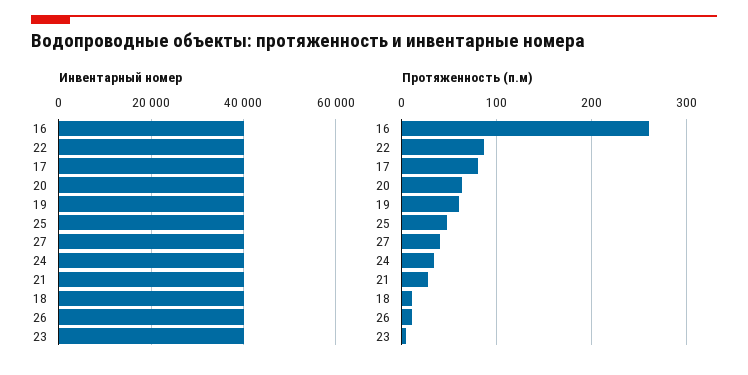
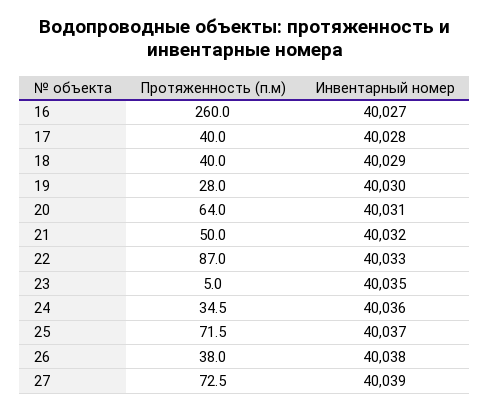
  {
    "Инвентарный номер": {
      "16": 40027,
      "22": 40033,
      "17": 40028,
      "20": 40031,
      "19": 40030,
      "25": 40037,
      "27": 40039,
      "24": 40036,
      "21": 40032,
      "18": 40029,
      "26": 40038,
      "23": 40035
    },
    "Протяженность (п.м)": {
      "16": 260,
      "22": 87,
-     "17": 80,
+     "17": 40,
      "20": 64,
-     "19": 60,
+     "19": 28,
-     "25": 50,
+     "25": 71.5,
-     "27": 40,
+     "27": 72.5,
      "24": 34.5,
-     "21": 30,
+     "21": 50,
-     "18": 10,
+     "18": 40,
-     "26": 10,
+     "26": 38,
      "23": 5
    }
  }

